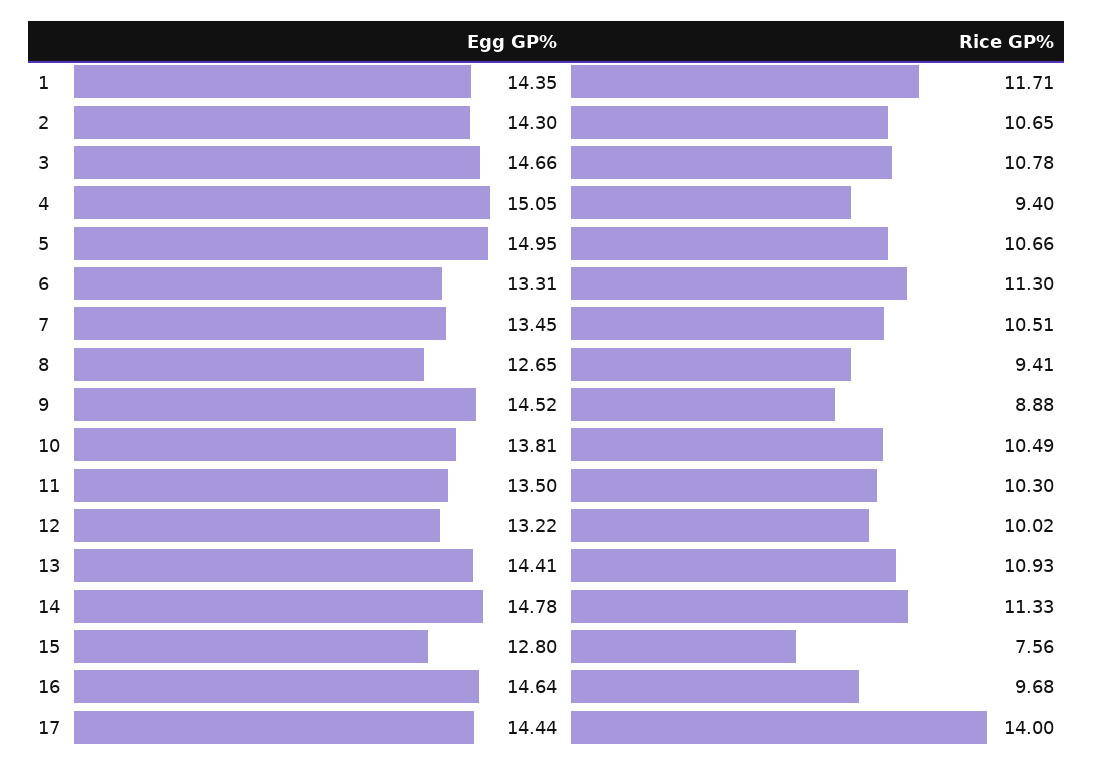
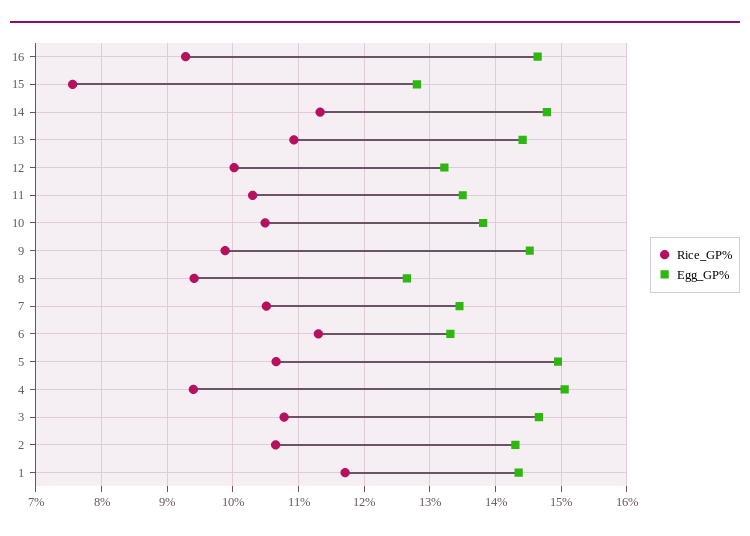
  {
    "Egg GP%": {
      "1": 14.35,
      "2": 14.3,
      "3": 14.66,
      "4": 15.05,
      "5": 14.95,
      "6": 13.31,
      "7": 13.45,
      "8": 12.65,
      "9": 14.52,
      "10": 13.81,
      "11": 13.5,
      "12": 13.22,
      "13": 14.41,
      "14": 14.78,
      "15": 12.8,
-     "16": 14.64,
+     "16": 14.64
-     "17": 14.44
    },
    "Rice GP%": {
      "1": 11.71,
      "2": 10.65,
      "3": 10.78,
      "4": 9.4,
      "5": 10.66,
      "6": 11.3,
      "7": 10.51,
      "8": 9.41,
-     "9": 8.88,
+     "9": 9.9,
      "10": 10.49,
      "11": 10.3,
      "12": 10.02,
      "13": 10.93,
      "14": 11.33,
      "15": 7.56,
-     "16": 9.68,
+     "16": 9.3
-     "17": 14
    }
  }

